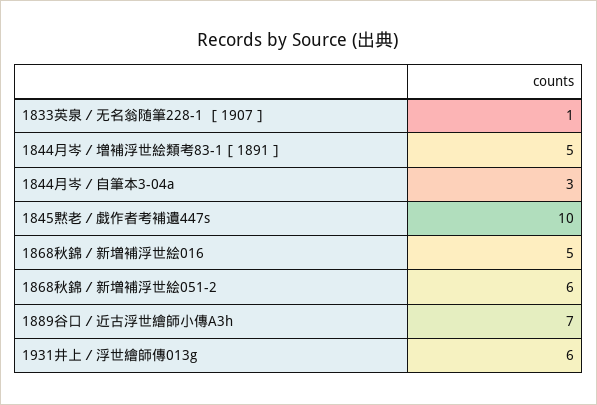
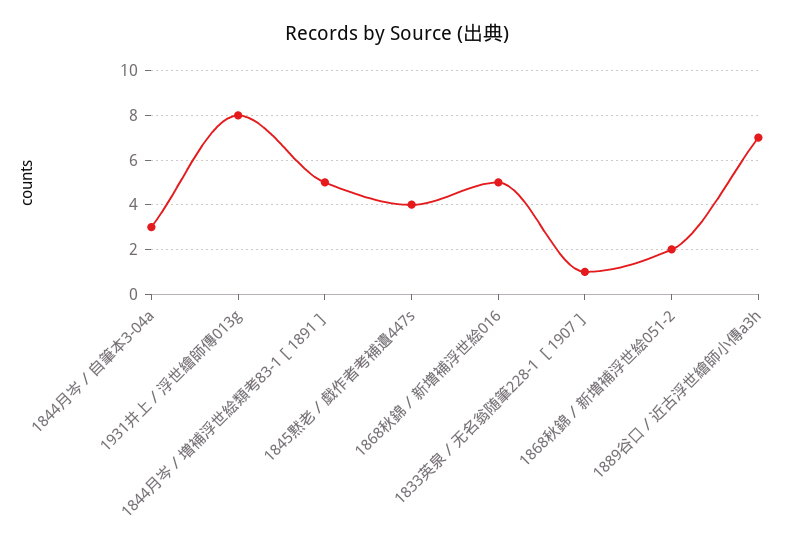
  {
    "1833英泉／无名翁随筆228-1 ［1907］": 1,
    "1844月岑／増補浮世絵類考83-1［1891］": 5,
    "1844月岑／自筆本3-04a": 3,
-   "1845黙老／戯作者考補遺447s": 10,
+   "1845黙老／戯作者考補遺447s": 4,
    "1868秋錦／新増補浮世絵016": 5,
-   "1868秋錦／新増補浮世絵051-2": 6,
+   "1868秋錦／新増補浮世絵051-2": 2,
    "1889谷口／近古浮世繪師小傳A3h": 7,
-   "1931井上／浮世繪師傳013g": 6
+   "1931井上／浮世繪師傳013g": 8
  }

